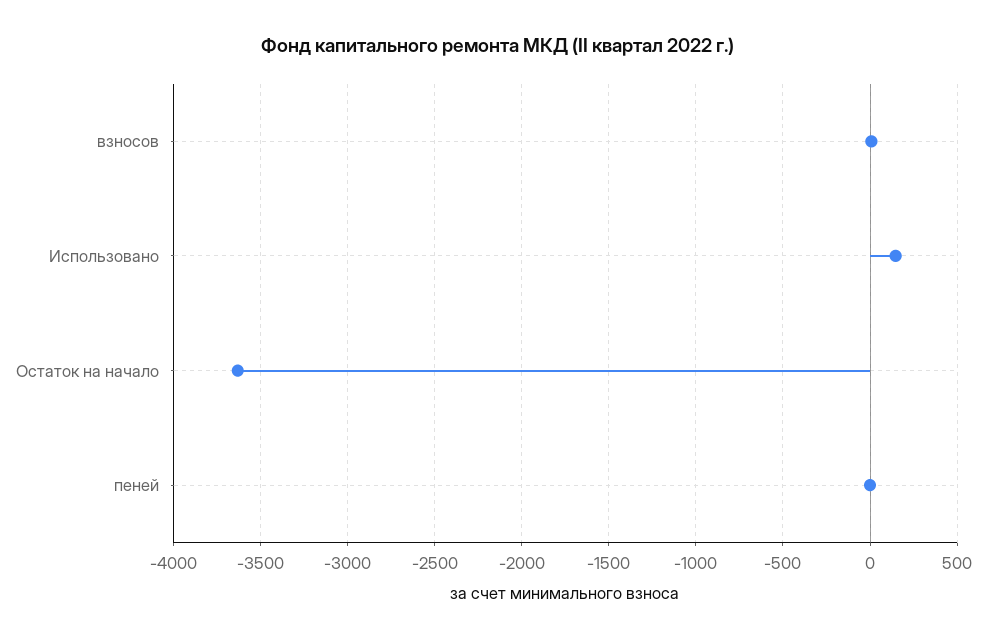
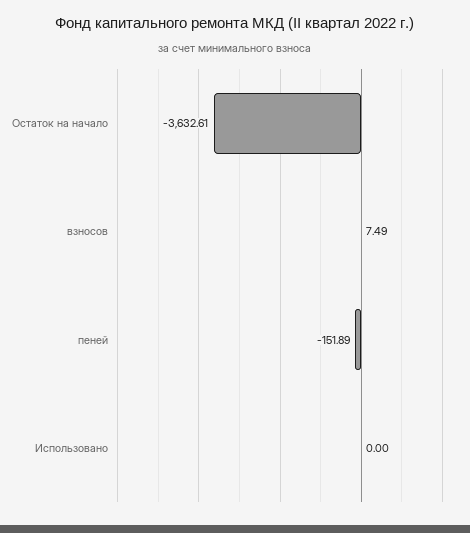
  {
    "взносов": 7.49,
-   "Использовано": 150,
+   "Использовано": 0,
    "Остаток на начало": -3632.61,
-   "пеней": 0
+   "пеней": -151.89
  }

